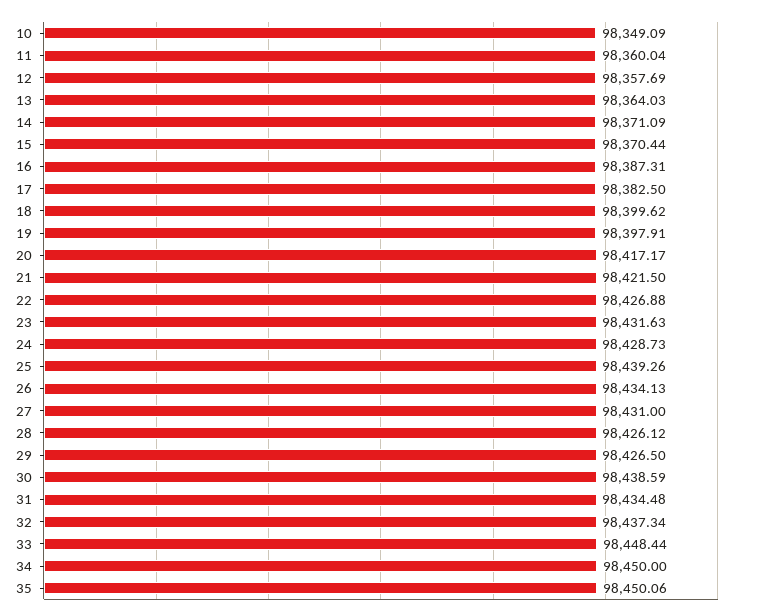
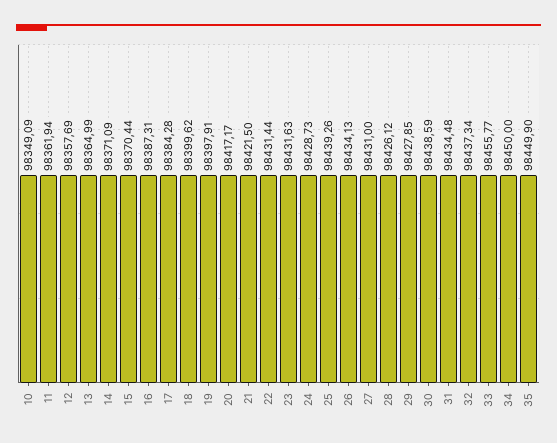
  {
    "10": 98349.09,
-   "11": 98360.04,
+   "11": 98361.94,
    "12": 98357.69,
-   "13": 98364.03,
+   "13": 98364.99,
    "14": 98371.09,
    "15": 98370.44,
    "16": 98387.31,
-   "17": 98382.5,
+   "17": 98384.28,
    "18": 98399.62,
    "19": 98397.91,
    "20": 98417.17,
    "21": 98421.5,
-   "22": 98426.88,
+   "22": 98431.44,
    "23": 98431.63,
    "24": 98428.73,
    "25": 98439.26,
    "26": 98434.13,
    "27": 98431,
    "28": 98426.12,
-   "29": 98426.5,
+   "29": 98427.85,
    "30": 98438.59,
    "31": 98434.48,
    "32": 98437.34,
-   "33": 98448.44,
+   "33": 98455.77,
    "34": 98450,
-   "35": 98450.06
+   "35": 98449.9
  }

